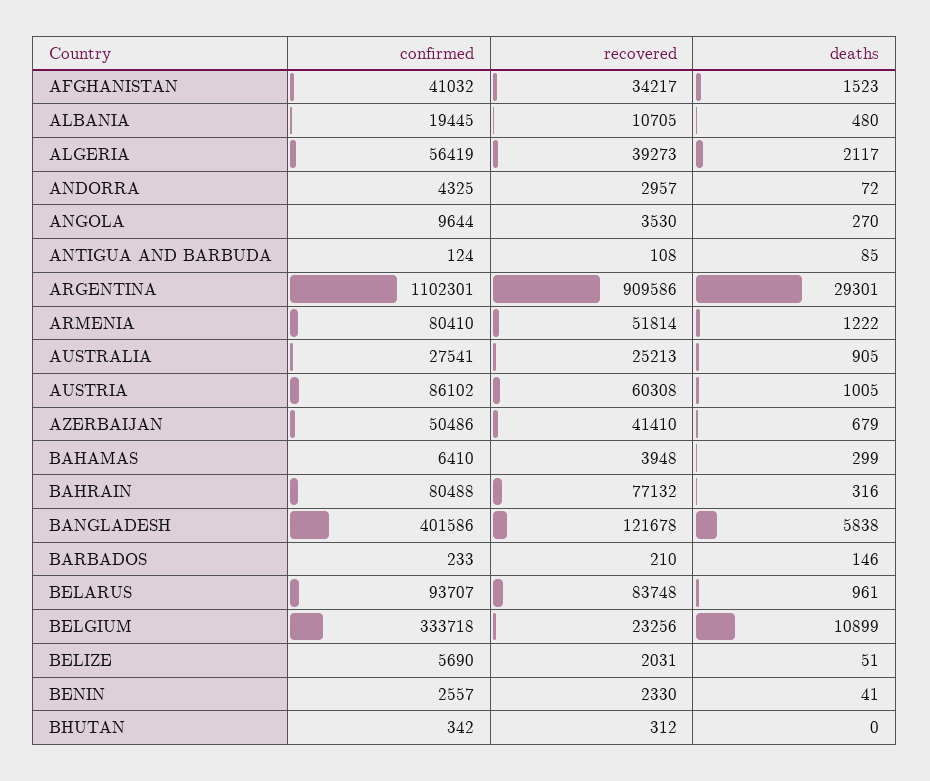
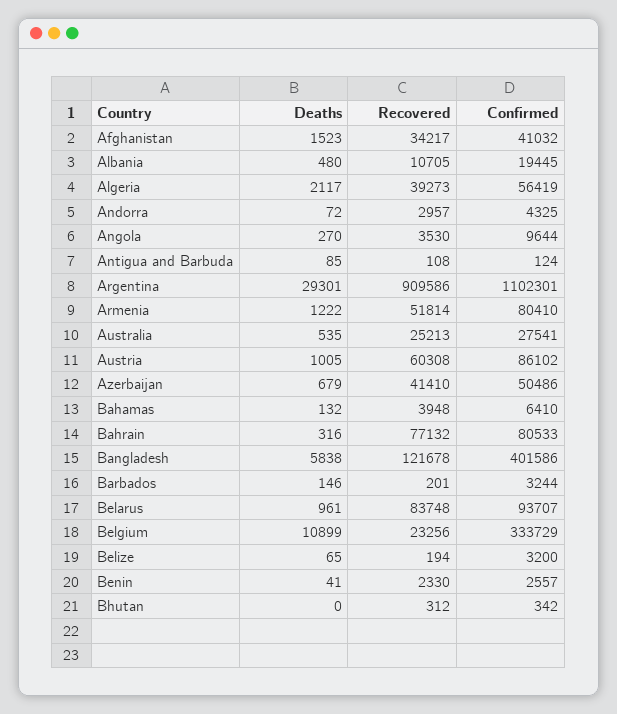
  {
    "confirmed": {
      "AFGHANISTAN": 41032,
      "ALBANIA": 19445,
      "ALGERIA": 56419,
      "ANDORRA": 4325,
      "ANGOLA": 9644,
      "ANTIGUA AND BARBUDA": 124,
      "ARGENTINA": 1102301,
      "ARMENIA": 80410,
      "AUSTRALIA": 27541,
      "AUSTRIA": 86102,
      "AZERBAIJAN": 50486,
      "BAHAMAS": 6410,
-     "BAHRAIN": 80488,
+     "BAHRAIN": 80533,
      "BANGLADESH": 401586,
-     "BARBADOS": 233,
+     "BARBADOS": 3244,
      "BELARUS": 93707,
-     "BELGIUM": 333718,
+     "BELGIUM": 333729,
-     "BELIZE": 5690,
+     "BELIZE": 3200,
      "BENIN": 2557,
      "BHUTAN": 342
    },
    "recovered": {
      "AFGHANISTAN": 34217,
      "ALBANIA": 10705,
      "ALGERIA": 39273,
      "ANDORRA": 2957,
      "ANGOLA": 3530,
      "ANTIGUA AND BARBUDA": 108,
      "ARGENTINA": 909586,
      "ARMENIA": 51814,
      "AUSTRALIA": 25213,
      "AUSTRIA": 60308,
      "AZERBAIJAN": 41410,
      "BAHAMAS": 3948,
      "BAHRAIN": 77132,
      "BANGLADESH": 121678,
-     "BARBADOS": 210,
+     "BARBADOS": 201,
      "BELARUS": 83748,
      "BELGIUM": 23256,
-     "BELIZE": 2031,
+     "BELIZE": 194,
      "BENIN": 2330,
      "BHUTAN": 312
    },
    "deaths": {
      "AFGHANISTAN": 1523,
      "ALBANIA": 480,
      "ALGERIA": 2117,
      "ANDORRA": 72,
      "ANGOLA": 270,
      "ANTIGUA AND BARBUDA": 85,
      "ARGENTINA": 29301,
      "ARMENIA": 1222,
-     "AUSTRALIA": 905,
+     "AUSTRALIA": 535,
      "AUSTRIA": 1005,
      "AZERBAIJAN": 679,
-     "BAHAMAS": 299,
+     "BAHAMAS": 132,
      "BAHRAIN": 316,
      "BANGLADESH": 5838,
      "BARBADOS": 146,
      "BELARUS": 961,
      "BELGIUM": 10899,
-     "BELIZE": 51,
+     "BELIZE": 65,
      "BENIN": 41,
      "BHUTAN": 0
    }
  }

